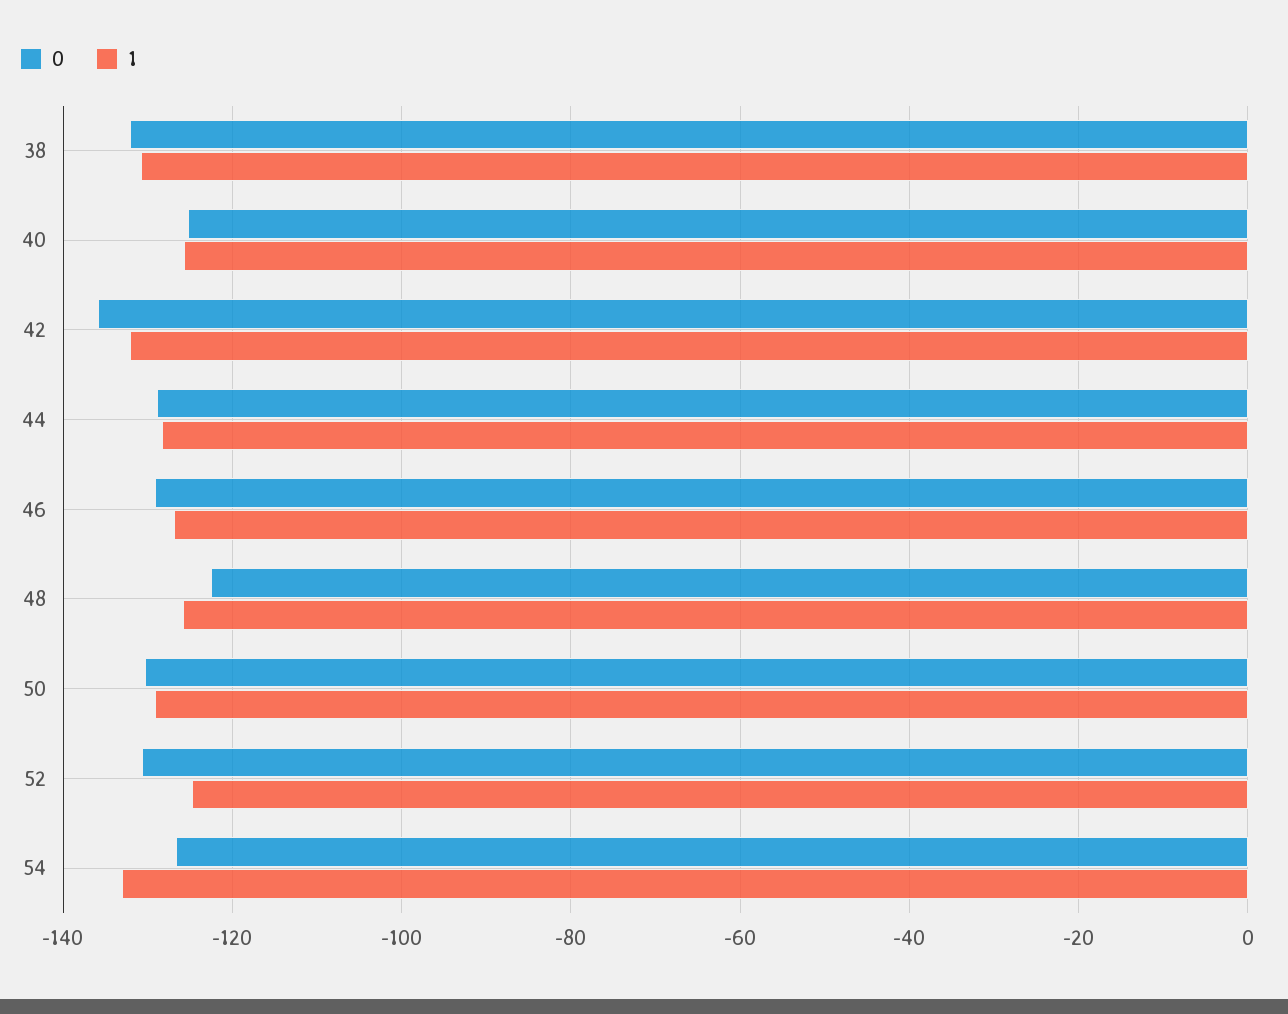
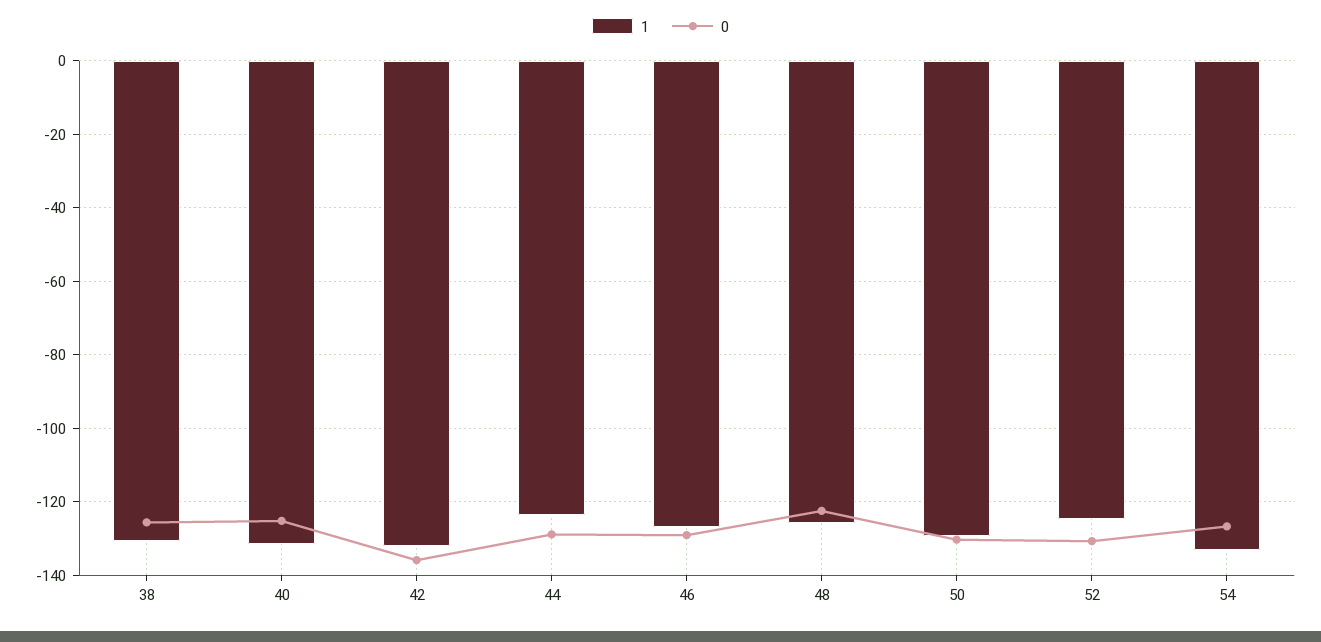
  {
    "0": {
-     "38": -132,
+     "38": -126,
      "40": -126,
      "42": -136,
      "44": -128,
      "46": -130,
      "48": -122,
      "50": -130,
      "52": -130,
      "54": -126
    },
    "1": {
      "38": -130,
-     "40": -126,
+     "40": -132,
      "42": -132,
-     "44": -128,
+     "44": -124,
      "46": -126,
      "48": -126,
      "50": -130,
      "52": -124,
      "54": -134
    }
  }

